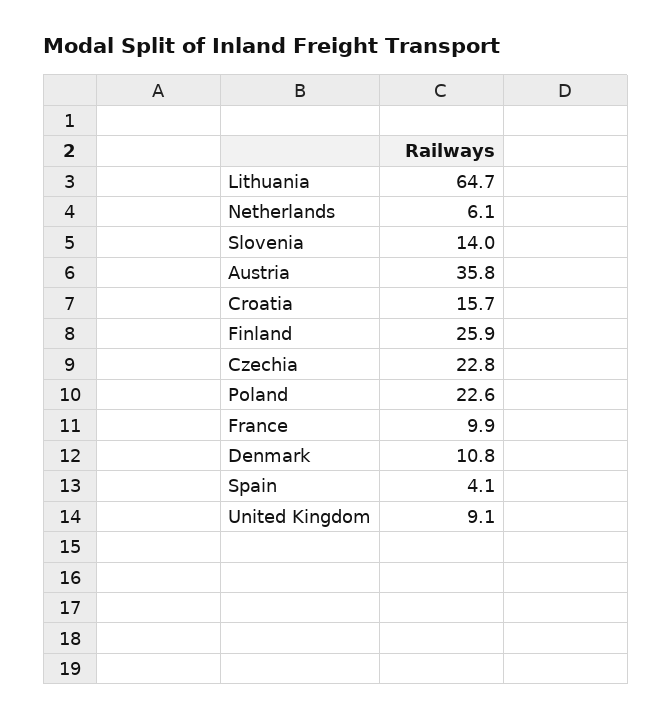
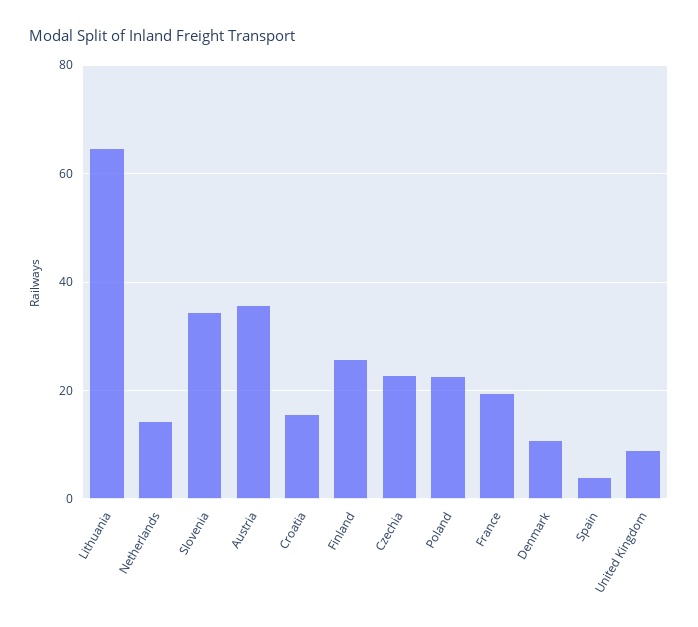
  {
    "Lithuania": 64.7,
-   "Netherlands": 6.1,
+   "Netherlands": 14,
-   "Slovenia": 14,
+   "Slovenia": 34,
    "Austria": 35.8,
    "Croatia": 15.7,
    "Finland": 25.9,
    "Czechia": 22.8,
    "Poland": 22.6,
-   "France": 9.9,
+   "France": 20,
    "Denmark": 10.8,
    "Spain": 4.1,
    "United Kingdom": 9.1
  }

